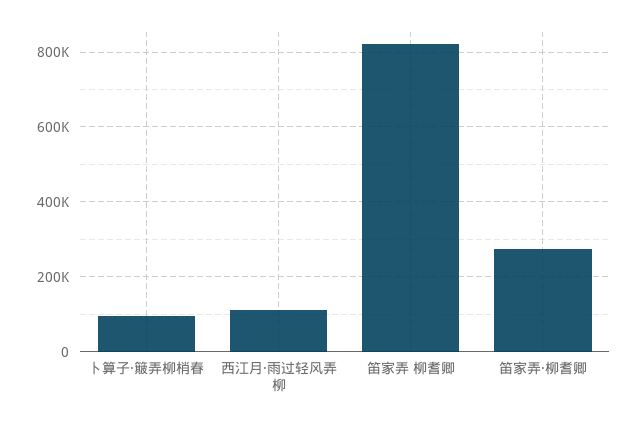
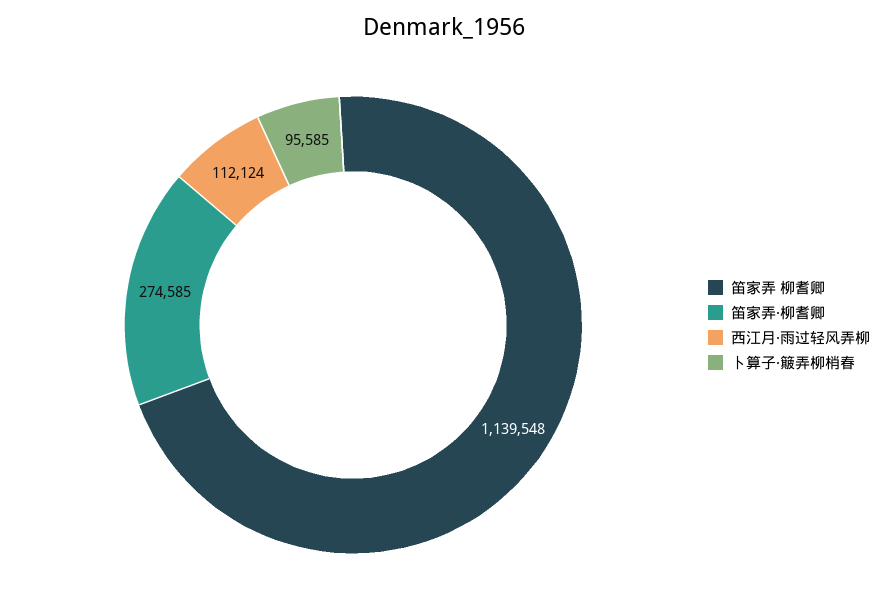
  {
    "卜算子·簸弄柳梢春": 95585,
    "西江月·雨过轻风弄柳": 112124,
-   "笛家弄 柳耆卿": 820000,
+   "笛家弄 柳耆卿": 1139548,
    "笛家弄·柳耆卿": 274585
  }

